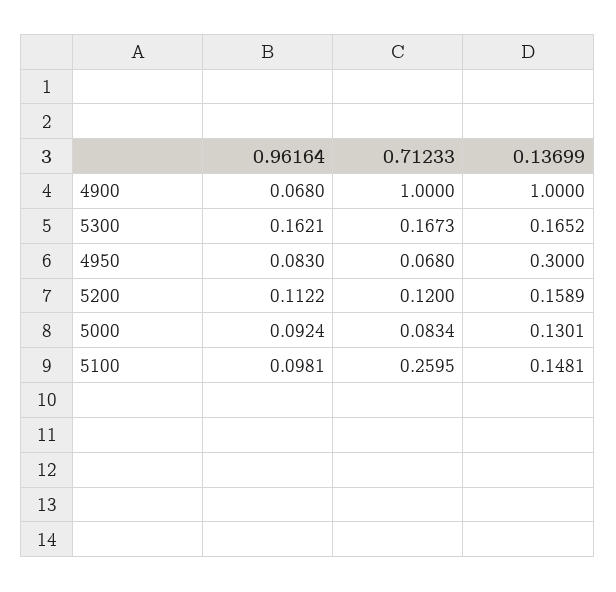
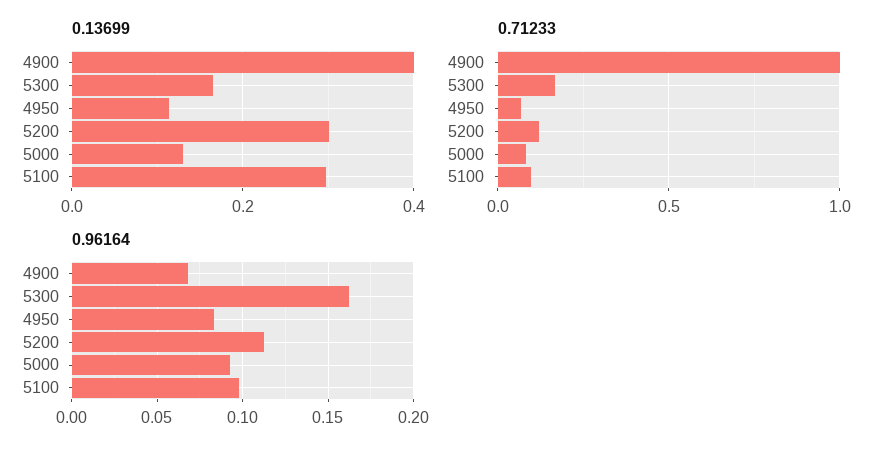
  {
    "0.96164": {
      "4900": 0.068,
      "5300": 0.1621,
      "4950": 0.083,
      "5200": 0.1122,
      "5000": 0.0924,
      "5100": 0.0981
    },
    "0.71233": {
      "4900": 1,
      "5300": 0.1673,
      "4950": 0.068,
      "5200": 0.12,
      "5000": 0.0834,
-     "5100": 0.2595
+     "5100": 0.1
    },
    "0.13699": {
-     "4900": 1,
+     "4900": 0.4,
      "5300": 0.1652,
-     "4950": 0.3,
+     "4950": 0.12,
-     "5200": 0.1589,
+     "5200": 0.3,
      "5000": 0.1301,
-     "5100": 0.1481
+     "5100": 0.3
    }
  }

